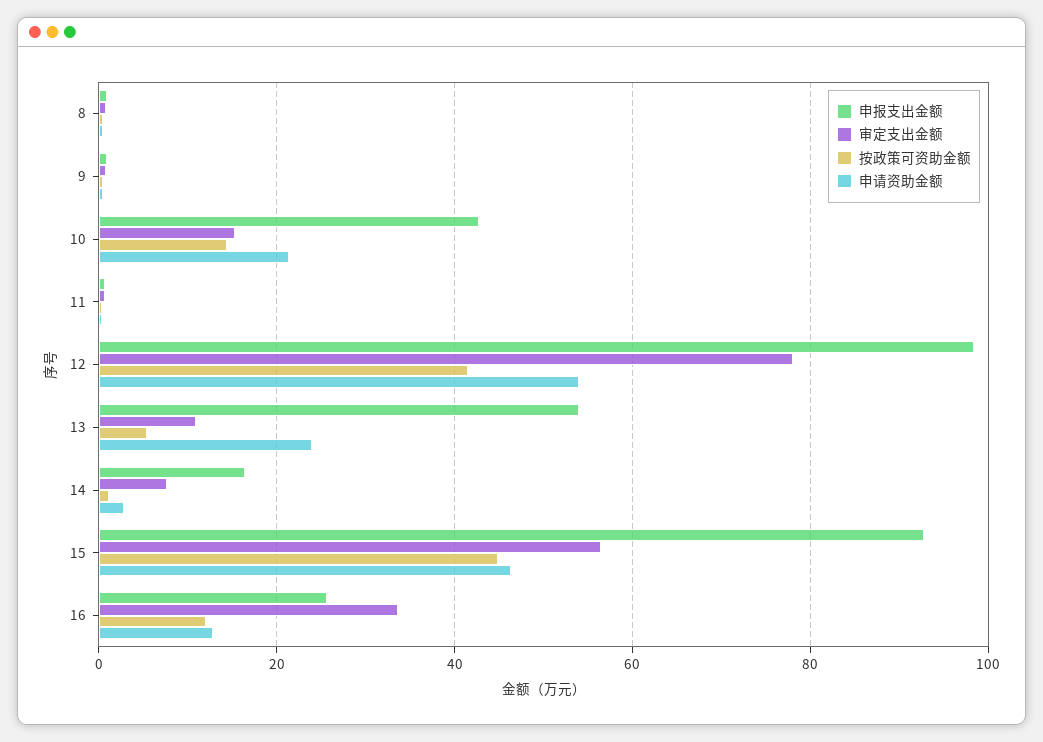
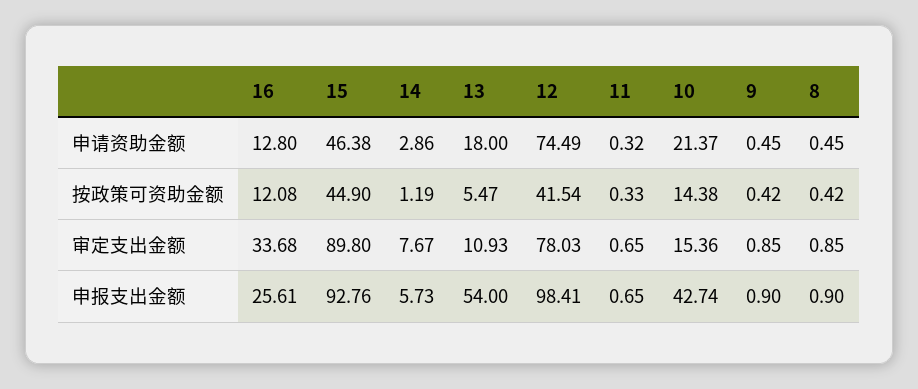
  {
    "申报支出金额": {
      "8": 0.9,
      "9": 0.9,
      "10": 42.74,
      "11": 0.65,
      "12": 98.41,
      "13": 54,
-     "14": 16,
+     "14": 5.73,
      "15": 92.76,
      "16": 25.61
    },
    "审定支出金额": {
      "8": 0.85,
      "9": 0.85,
      "10": 15.36,
      "11": 0.65,
      "12": 78.03,
      "13": 10.93,
      "14": 7.67,
-     "15": 56,
+     "15": 89.8,
      "16": 33.68
    },
    "按政策可资助金额": {
      "8": 0.42,
      "9": 0.42,
      "10": 14.38,
      "11": 0.33,
      "12": 41.54,
      "13": 5.47,
      "14": 1.19,
      "15": 44.9,
      "16": 12.08
    },
    "申请资助金额": {
      "8": 0.45,
      "9": 0.45,
      "10": 21.37,
      "11": 0.32,
-     "12": 54,
+     "12": 74.49,
-     "13": 24,
+     "13": 18,
      "14": 2.86,
      "15": 46.38,
      "16": 12.8
    }
  }

